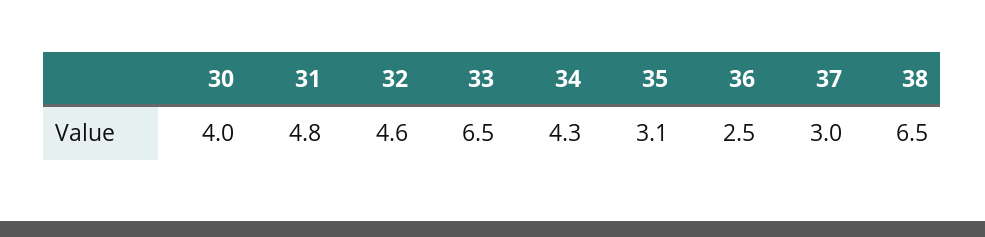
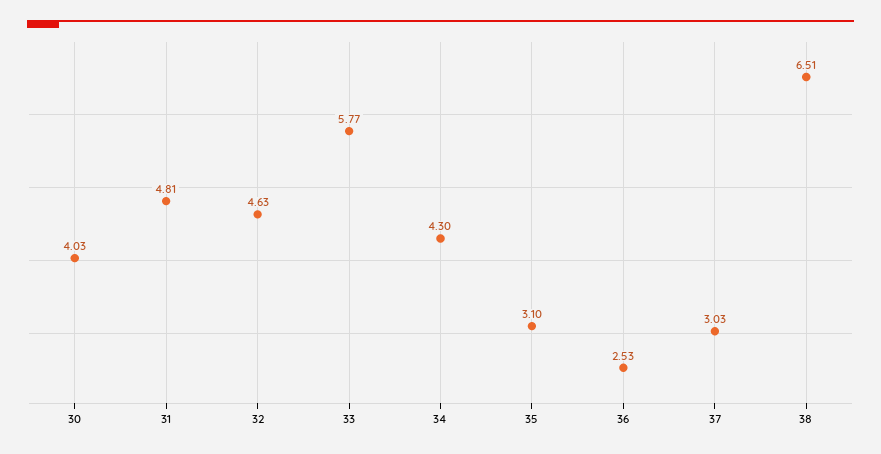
  {
    "30": 4.03,
    "31": 4.81,
    "32": 4.63,
-   "33": 6.5,
+   "33": 5.77,
    "34": 4.3,
    "35": 3.1,
    "36": 2.53,
    "37": 3.03,
    "38": 6.51
  }

